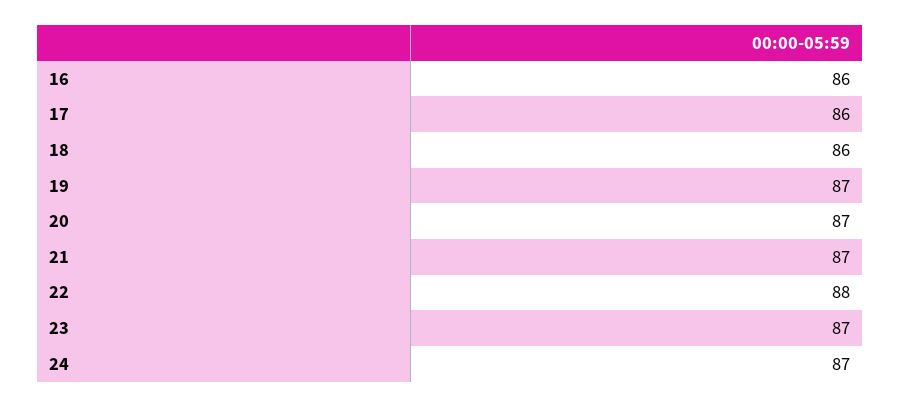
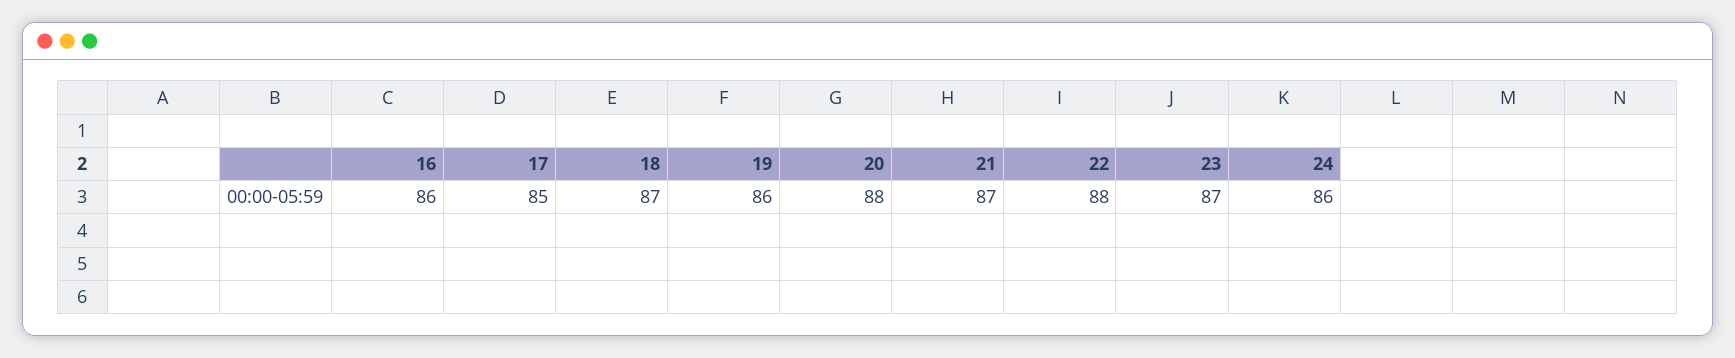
  {
    "16": 86,
-   "17": 86,
+   "17": 85,
-   "18": 86,
+   "18": 87,
-   "19": 87,
+   "19": 86,
-   "20": 87,
+   "20": 88,
    "21": 87,
    "22": 88,
    "23": 87,
-   "24": 87
+   "24": 86
  }

